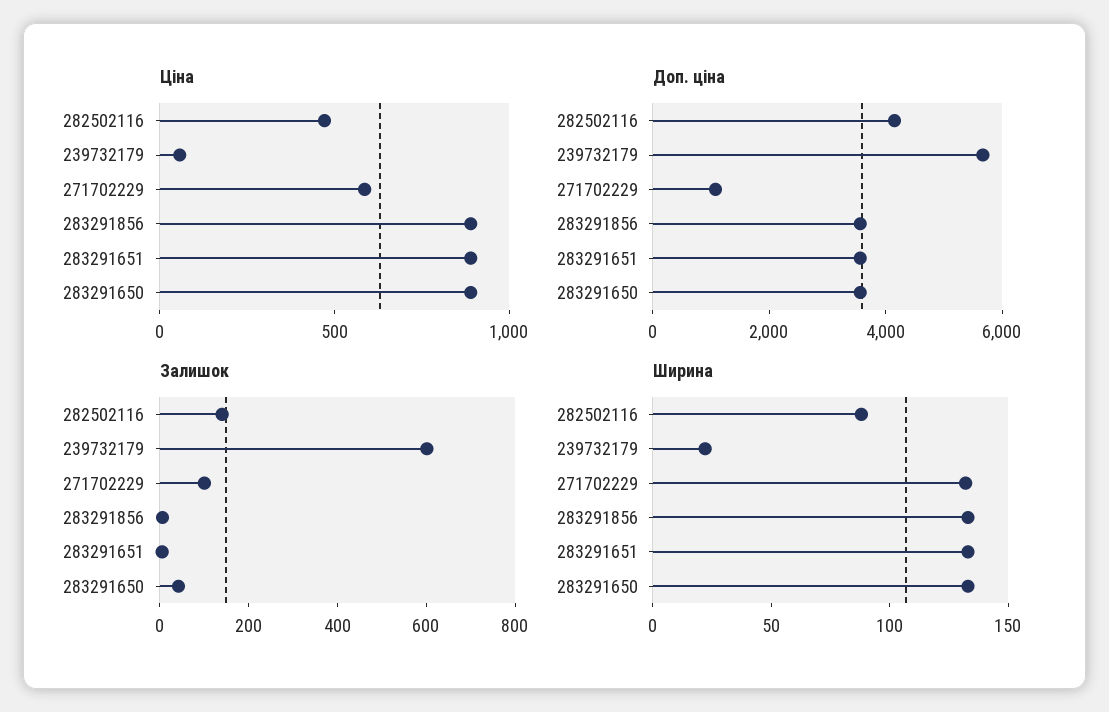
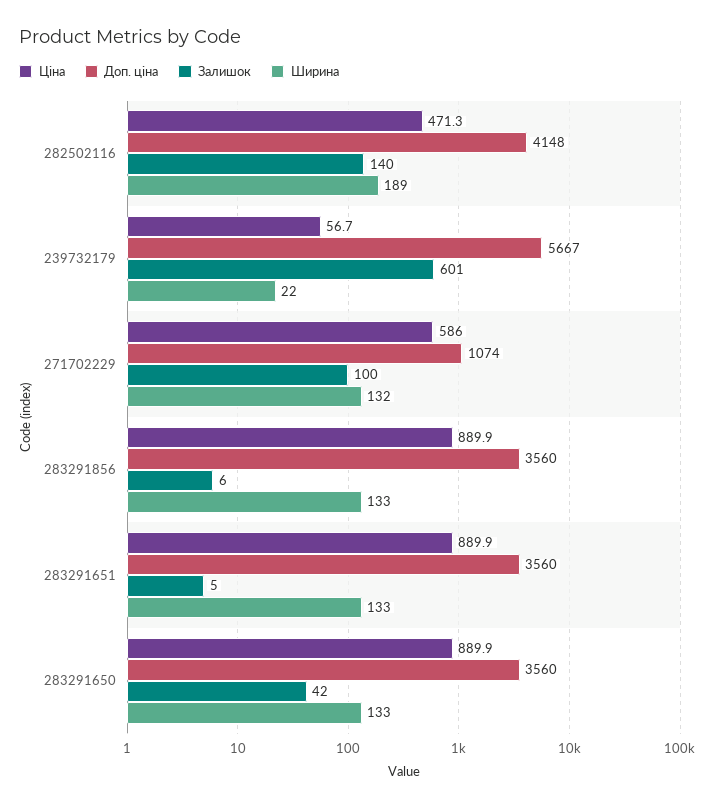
  {
    "Ціна": {
      "282502116": 471.3,
      "239732179": 56.7,
      "271702229": 586,
      "283291856": 889.9,
      "283291651": 889.9,
      "283291650": 889.9
    },
    "Доп. ціна": {
      "282502116": 4148,
      "239732179": 5667,
      "271702229": 1074,
      "283291856": 3560,
      "283291651": 3560,
      "283291650": 3560
    },
    "Залишок": {
      "282502116": 140,
      "239732179": 601,
      "271702229": 100,
      "283291856": 6,
      "283291651": 5,
      "283291650": 42
    },
    "Ширина": {
-     "282502116": 90,
+     "282502116": 189,
      "239732179": 22,
      "271702229": 132,
      "283291856": 133,
      "283291651": 133,
      "283291650": 133
    }
  }

